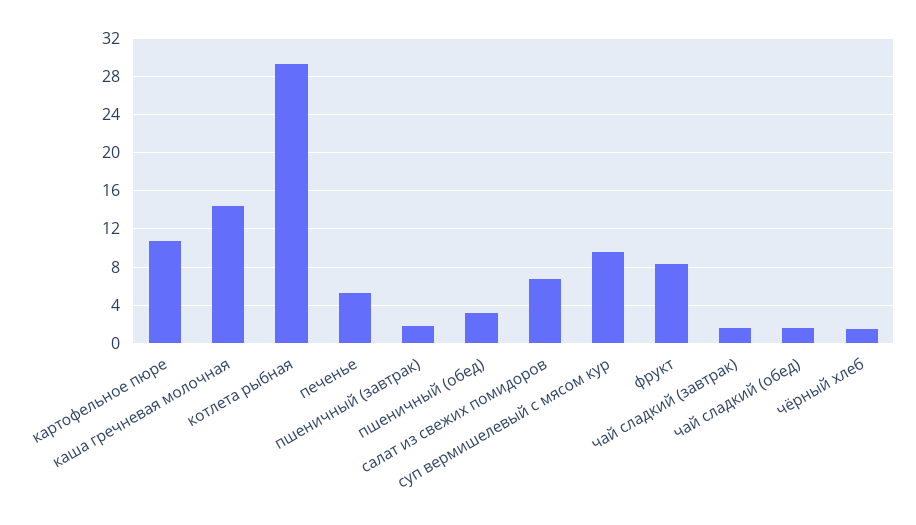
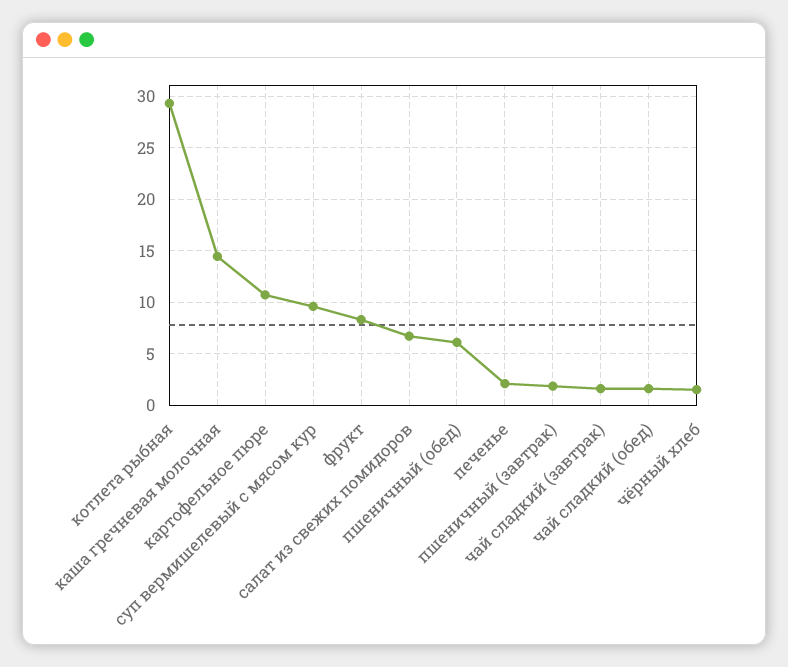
  {
    "картофельное пюре": 11,
    "каша гречневая молочная": 14,
    "котлета рыбная": 29,
-   "печенье": 5,
+   "печенье": 2,
    "пшеничный (завтрак)": 2,
-   "пшеничный (обед)": 3,
+   "пшеничный (обед)": 6,
    "салат из свежих помидоров": 7,
    "суп вермишелевый с мясом кур": 10,
    "фрукт": 8,
    "чай сладкий (завтрак)": 2,
    "чай сладкий (обед)": 2,
    "чёрный хлеб": 2
  }

